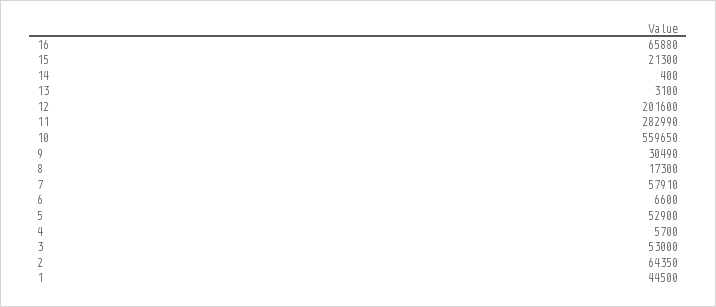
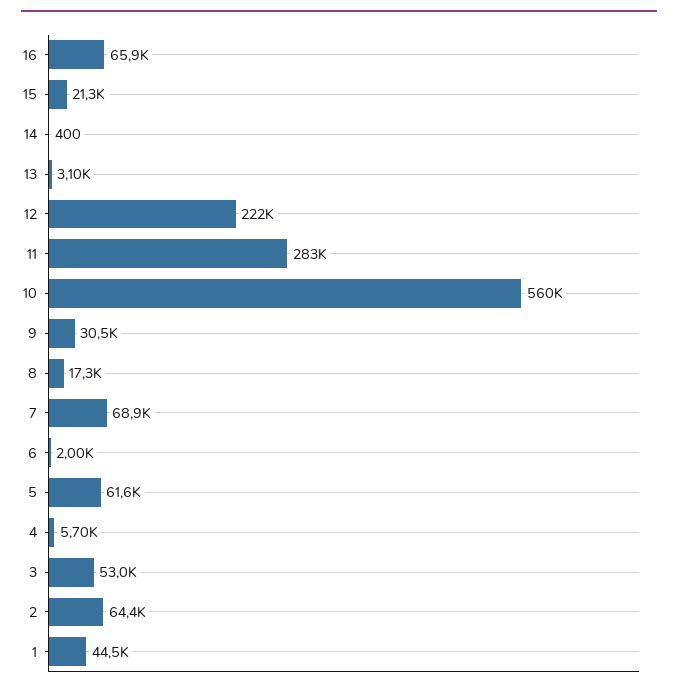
  {
    "16": 65880,
    "15": 21300,
    "14": 400,
    "13": 3100,
-   "12": 201600,
+   "12": 222000,
    "11": 282990,
    "10": 559650,
    "9": 30490,
    "8": 17300,
-   "7": 57910,
+   "7": 68900,
-   "6": 6600,
+   "6": 2000,
-   "5": 52900,
+   "5": 61600,
    "4": 5700,
    "3": 53000,
    "2": 64350,
    "1": 44500
  }

